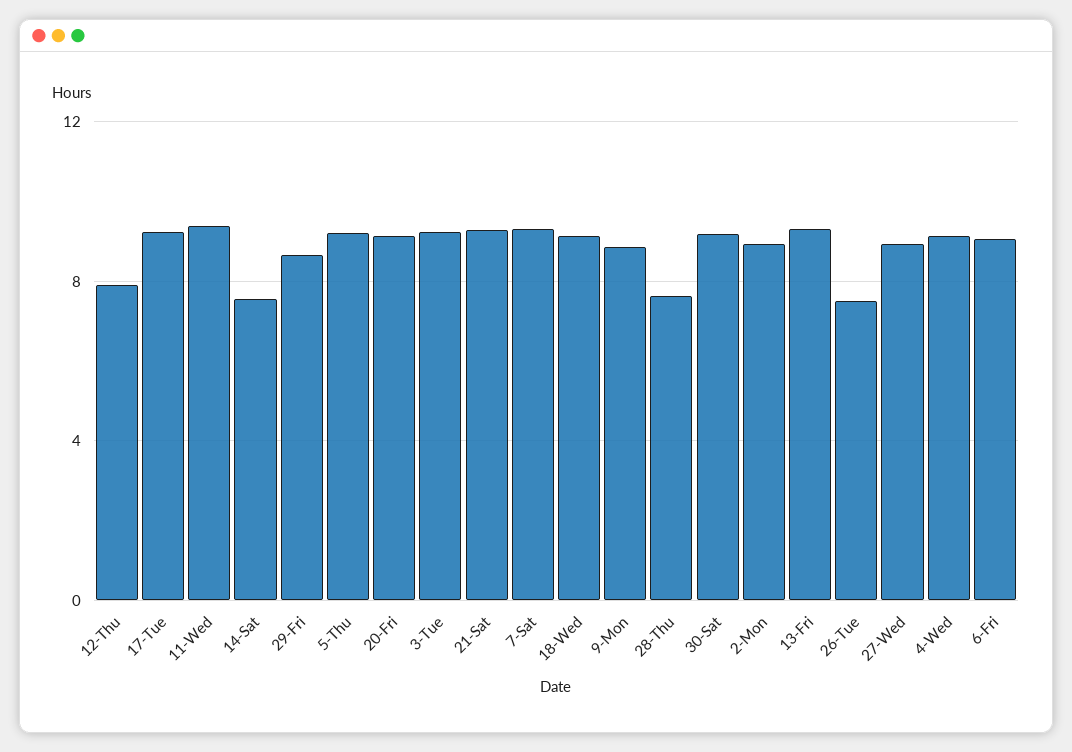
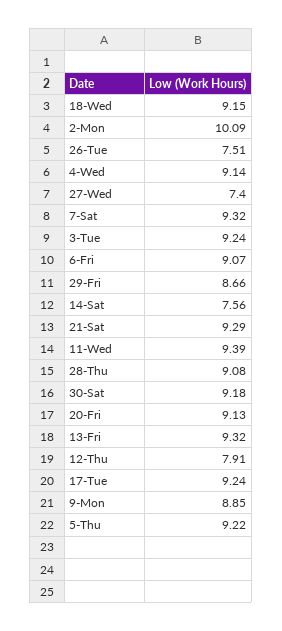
  {
    "12-Thu": 7.91,
    "17-Tue": 9.24,
    "11-Wed": 9.39,
    "14-Sat": 7.56,
    "29-Fri": 8.66,
    "5-Thu": 9.22,
    "20-Fri": 9.13,
    "3-Tue": 9.24,
    "21-Sat": 9.29,
    "7-Sat": 9.32,
    "18-Wed": 9.15,
    "9-Mon": 8.85,
-   "28-Thu": 7.5,
+   "28-Thu": 9.08,
    "30-Sat": 9.18,
-   "2-Mon": 9,
+   "2-Mon": 10.09,
    "13-Fri": 9.32,
    "26-Tue": 7.51,
-   "27-Wed": 9,
+   "27-Wed": 7.4,
    "4-Wed": 9.14,
    "6-Fri": 9.07
  }

